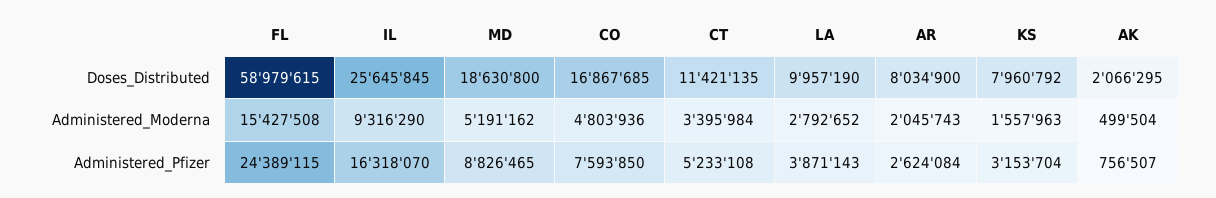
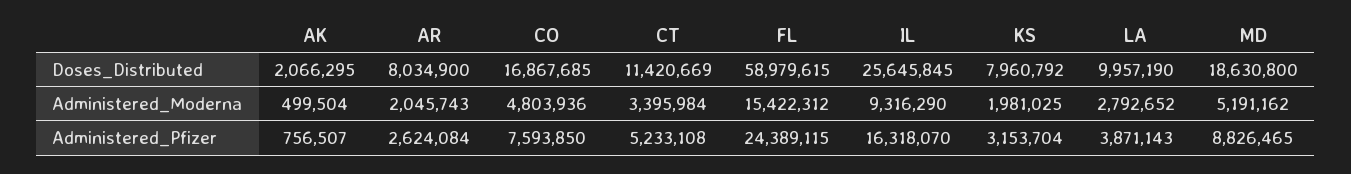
  {
    "FL": {
      "Doses_Distributed": 58979615,
-     "Administered_Moderna": 15427508,
+     "Administered_Moderna": 15422312,
      "Administered_Pfizer": 24389115
    },
    "IL": {
      "Doses_Distributed": 25645845,
      "Administered_Moderna": 9316290,
      "Administered_Pfizer": 16318070
    },
    "MD": {
      "Doses_Distributed": 18630800,
      "Administered_Moderna": 5191162,
      "Administered_Pfizer": 8826465
    },
    "CO": {
      "Doses_Distributed": 16867685,
      "Administered_Moderna": 4803936,
      "Administered_Pfizer": 7593850
    },
    "CT": {
-     "Doses_Distributed": 11421135,
+     "Doses_Distributed": 11420669,
      "Administered_Moderna": 3395984,
      "Administered_Pfizer": 5233108
    },
    "LA": {
      "Doses_Distributed": 9957190,
      "Administered_Moderna": 2792652,
      "Administered_Pfizer": 3871143
    },
    "AR": {
      "Doses_Distributed": 8034900,
      "Administered_Moderna": 2045743,
      "Administered_Pfizer": 2624084
    },
    "KS": {
      "Doses_Distributed": 7960792,
-     "Administered_Moderna": 1557963,
+     "Administered_Moderna": 1981025,
      "Administered_Pfizer": 3153704
    },
    "AK": {
      "Doses_Distributed": 2066295,
      "Administered_Moderna": 499504,
      "Administered_Pfizer": 756507
    }
  }

